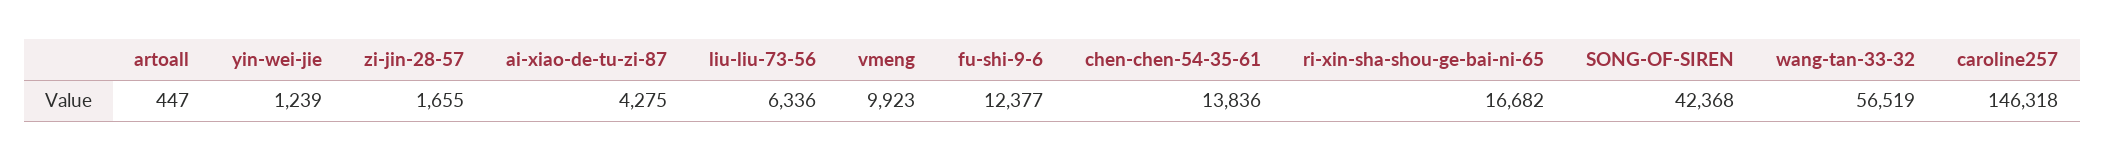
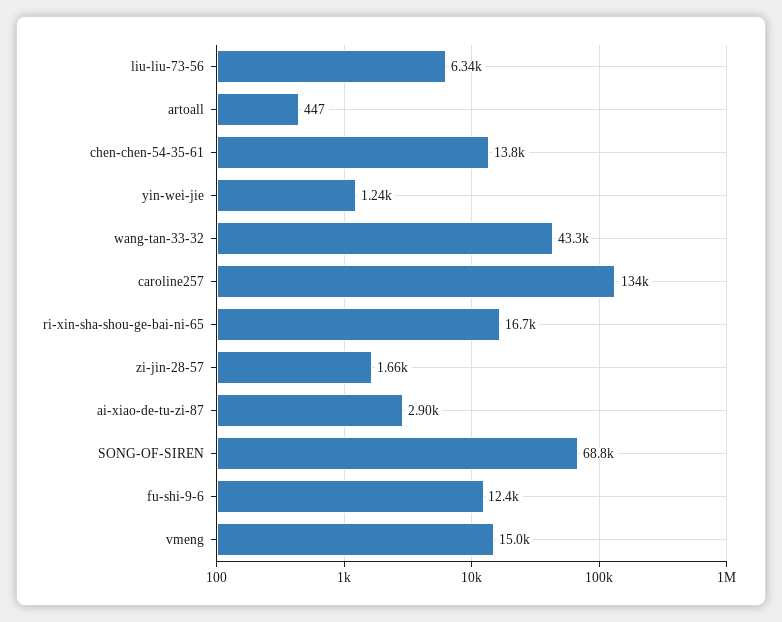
  {
    "artoall": 447,
    "yin-wei-jie": 1239,
    "zi-jin-28-57": 1655,
-   "ai-xiao-de-tu-zi-87": 4275,
+   "ai-xiao-de-tu-zi-87": 2900,
    "liu-liu-73-56": 6336,
-   "vmeng": 9923,
+   "vmeng": 15000,
    "fu-shi-9-6": 12377,
    "chen-chen-54-35-61": 13836,
    "ri-xin-sha-shou-ge-bai-ni-65": 16682,
-   "SONG-OF-SIREN": 42368,
+   "SONG-OF-SIREN": 68800,
-   "wang-tan-33-32": 56519,
+   "wang-tan-33-32": 43300,
-   "caroline257": 146318
+   "caroline257": 134000
  }

